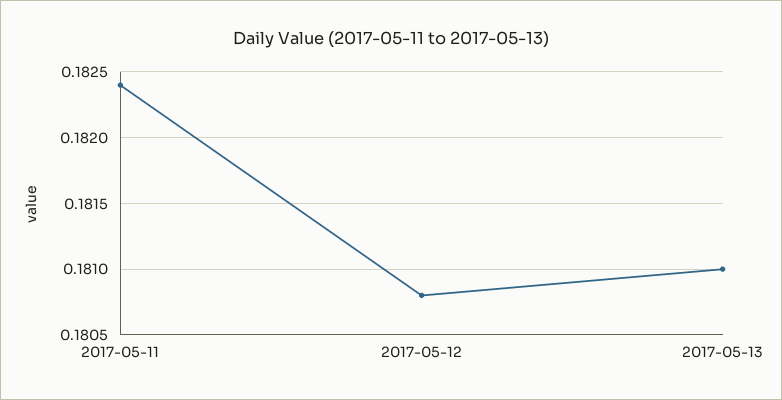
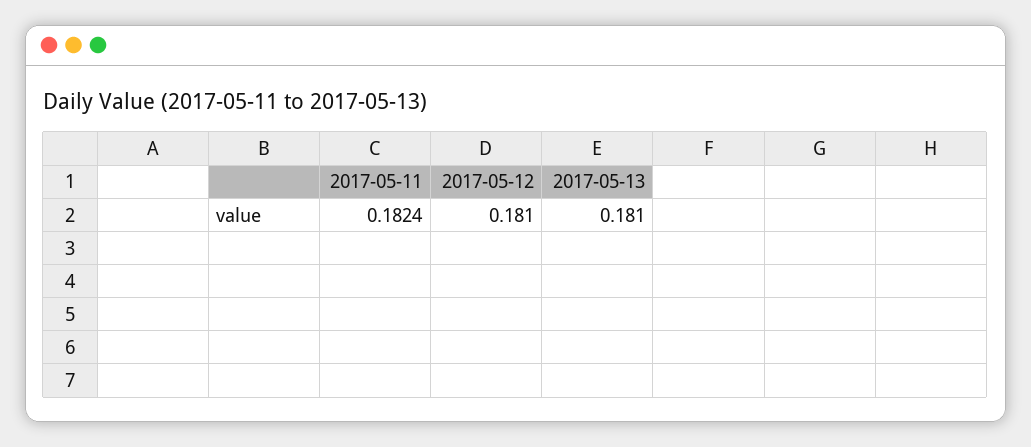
  {
    "2017-05-11": 0.1824,
-   "2017-05-12": 0.1808,
+   "2017-05-12": 0.181,
    "2017-05-13": 0.181
  }

